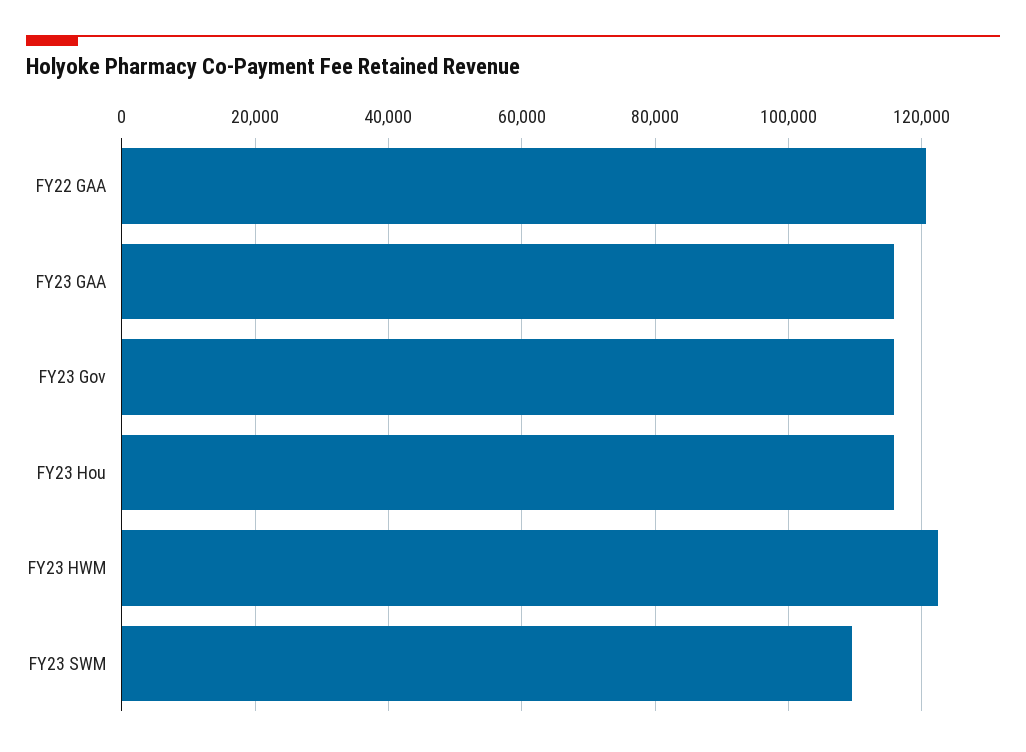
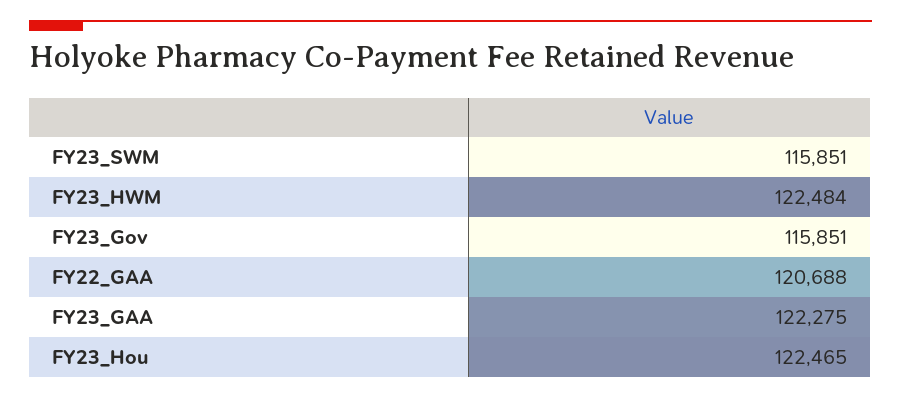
  {
    "FY22 GAA": 120688,
-   "FY23 GAA": 116000,
+   "FY23 GAA": 122275,
    "FY23 Gov": 115851,
-   "FY23 Hou": 116000,
+   "FY23 Hou": 122465,
    "FY23 HWM": 122484,
-   "FY23 SWM": 110000
+   "FY23 SWM": 115851
  }

